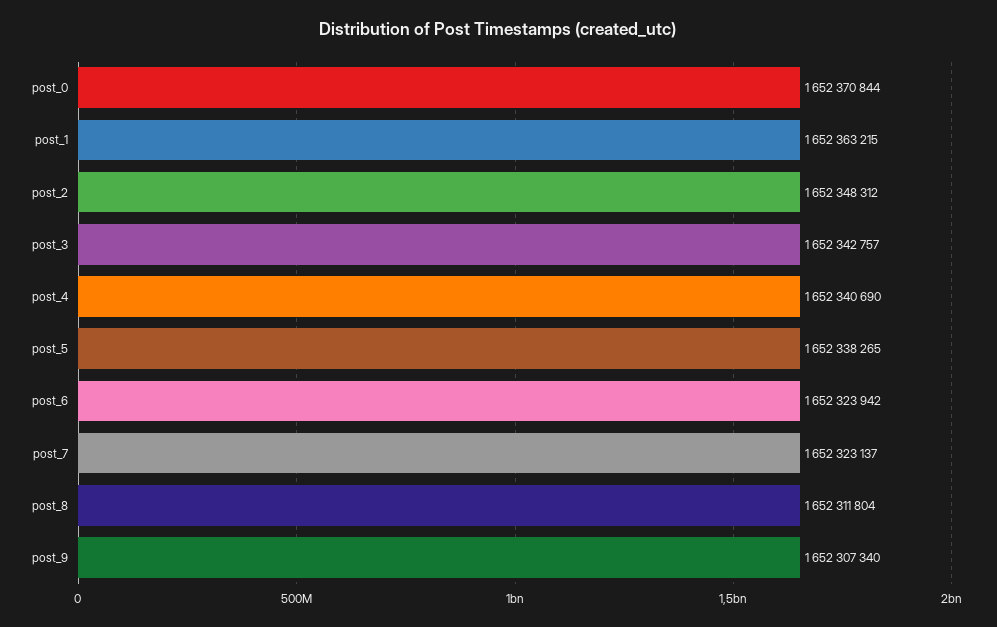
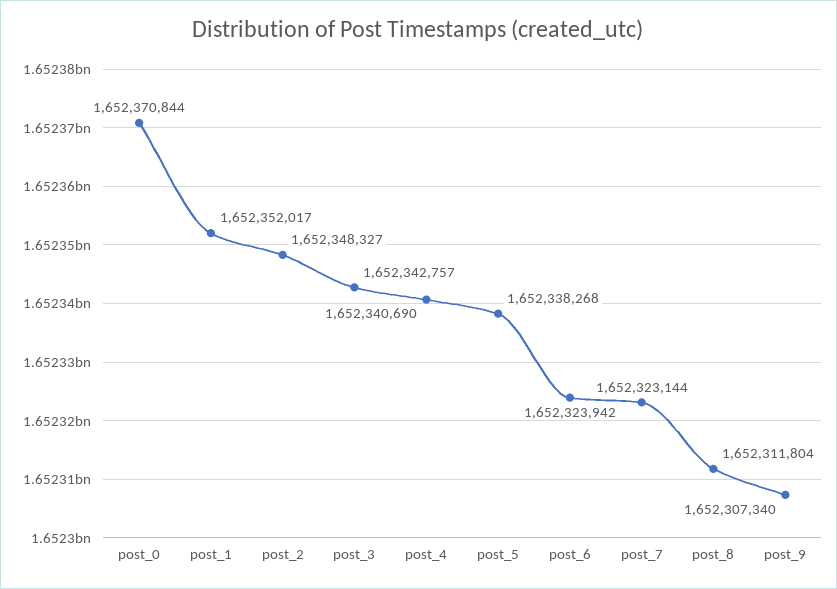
  {
    "post_0": 1652370844,
-   "post_1": 1652363215,
+   "post_1": 1652352017,
-   "post_2": 1652348312,
+   "post_2": 1652348327,
    "post_3": 1652342757,
    "post_4": 1652340690,
-   "post_5": 1652338265,
+   "post_5": 1652338268,
    "post_6": 1652323942,
-   "post_7": 1652323137,
+   "post_7": 1652323144,
    "post_8": 1652311804,
    "post_9": 1652307340
  }

